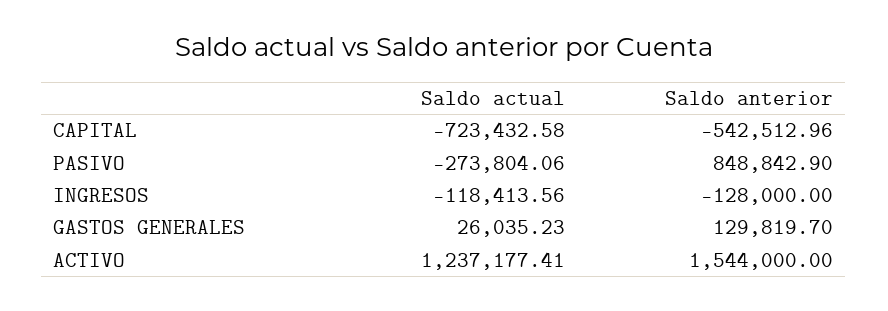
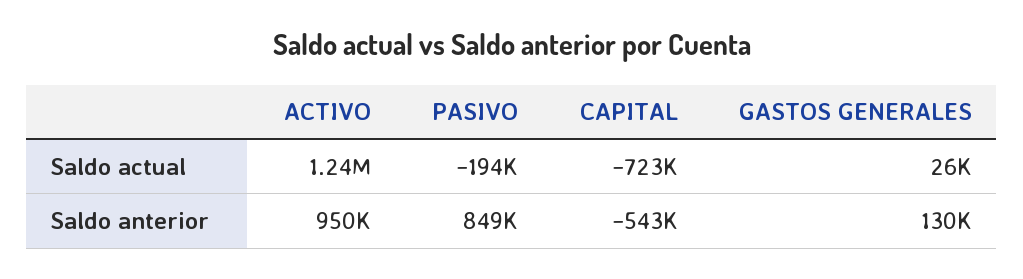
  {
    "Saldo actual": {
      "CAPITAL": -723432.58,
-     "PASIVO": -273804.06,
+     "PASIVO": -194000,
-     "INGRESOS": -118413.56,
      "GASTOS GENERALES": 26035.23,
      "ACTIVO": 1237177.41
    },
    "Saldo anterior": {
      "CAPITAL": -542512.96,
      "PASIVO": 848842.9,
-     "INGRESOS": -128000,
      "GASTOS GENERALES": 129819.7,
-     "ACTIVO": 1544000
+     "ACTIVO": 950000
    }
  }

